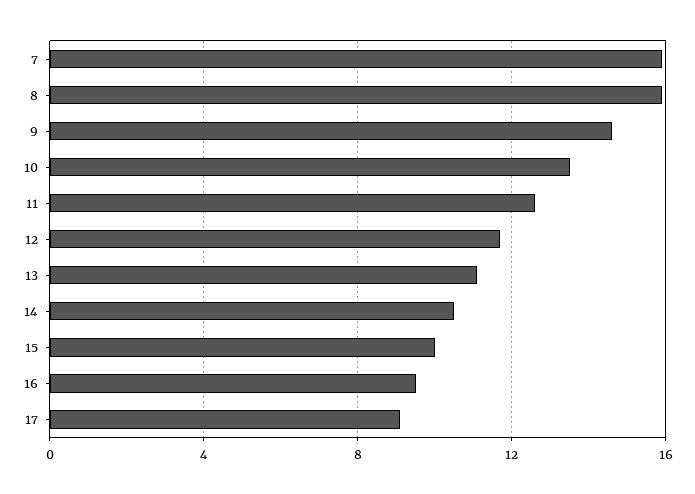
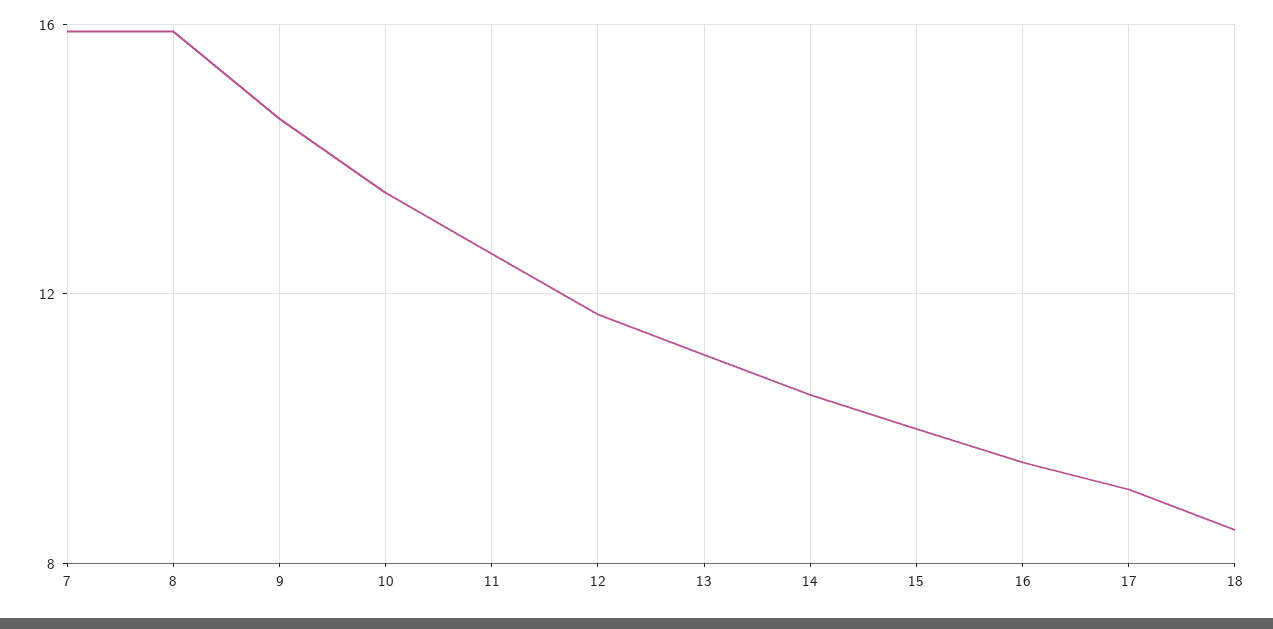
  {
    "7": 16,
    "8": 16,
    "9": 14.5,
    "10": 13.5,
    "11": 12.5,
    "12": 11.5,
    "13": 11,
    "14": 10.5,
    "15": 10,
    "16": 9.5,
-   "17": 9
+   "17": 9,
+   "18": 8.5
  }

